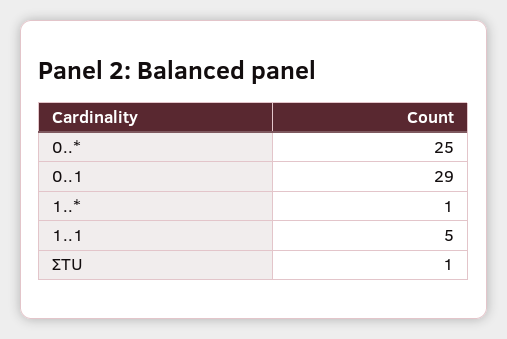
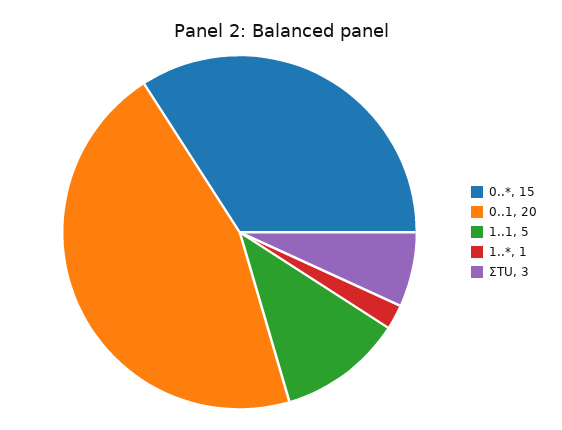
  {
-   "0..*": 25,
+   "0..*": 15,
-   "0..1": 29,
+   "0..1": 20,
    "1..*": 1,
    "1..1": 5,
-   "ΣTU": 1
+   "ΣTU": 3
  }

